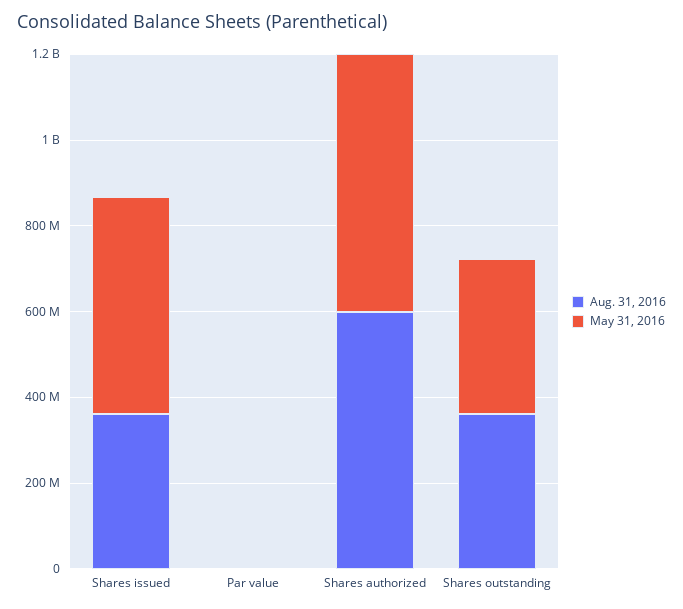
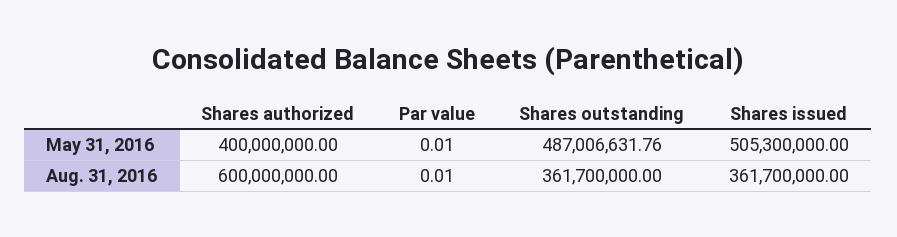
  {
    "Aug. 31, 2016": {
      "Shares issued": 361700000,
      "Par value": 0.01,
      "Shares authorized": 600000000,
      "Shares outstanding": 361700000
    },
    "May 31, 2016": {
      "Shares issued": 505300000,
      "Par value": 0.01,
-     "Shares authorized": 600000000,
+     "Shares authorized": 400000000,
-     "Shares outstanding": 350000000
+     "Shares outstanding": 487006631.76
    }
  }

